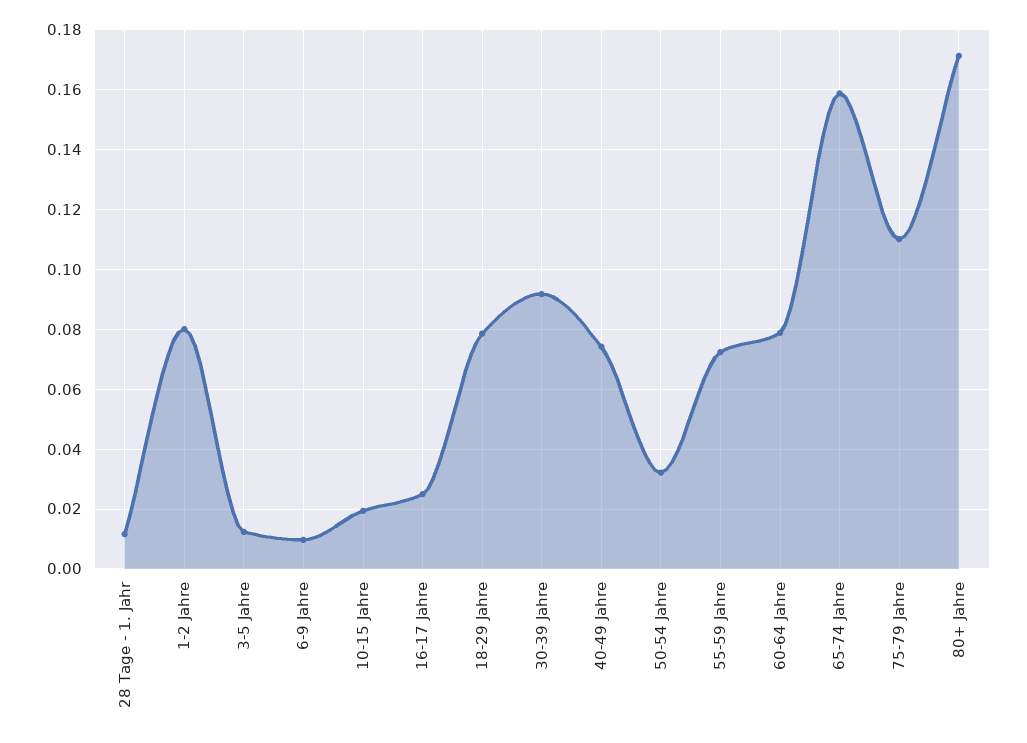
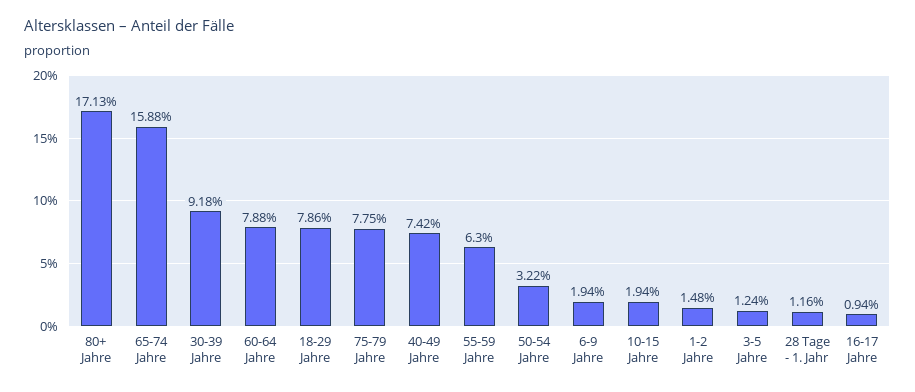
  {
    "28 Tage - 1. Jahr": 0.0116,
-   "1-2 Jahre": 0.08,
+   "1-2 Jahre": 0.0148,
    "3-5 Jahre": 0.0124,
-   "6-9 Jahre": 0.01,
+   "6-9 Jahre": 0.0194,
    "10-15 Jahre": 0.0194,
-   "16-17 Jahre": 0.025,
+   "16-17 Jahre": 0.0094,
    "18-29 Jahre": 0.0786,
    "30-39 Jahre": 0.0918,
    "40-49 Jahre": 0.0742,
    "50-54 Jahre": 0.0322,
-   "55-59 Jahre": 0.0725,
+   "55-59 Jahre": 0.063,
    "60-64 Jahre": 0.0788,
    "65-74 Jahre": 0.1588,
-   "75-79 Jahre": 0.11,
+   "75-79 Jahre": 0.0775,
    "80+ Jahre": 0.1713
  }

